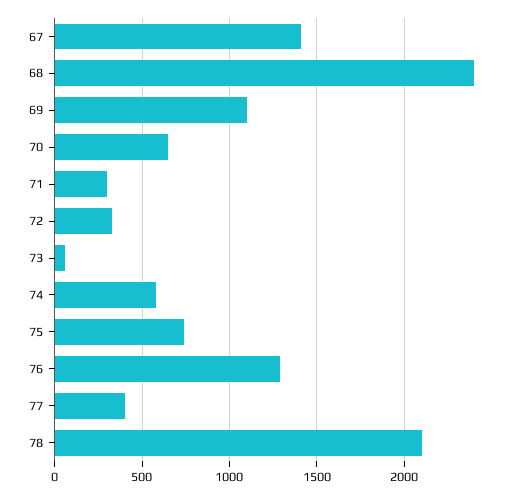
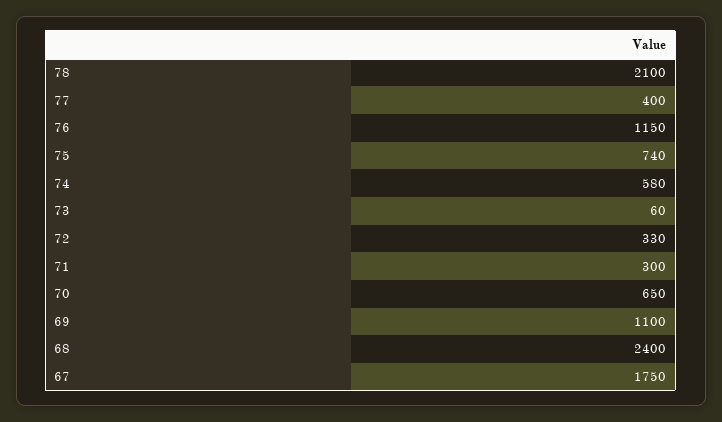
  {
-   "67": 1400,
+   "67": 1750,
    "68": 2400,
    "69": 1100,
    "70": 650,
    "71": 300,
    "72": 330,
    "73": 60,
    "74": 580,
    "75": 740,
-   "76": 1300,
+   "76": 1150,
    "77": 400,
    "78": 2100
  }

